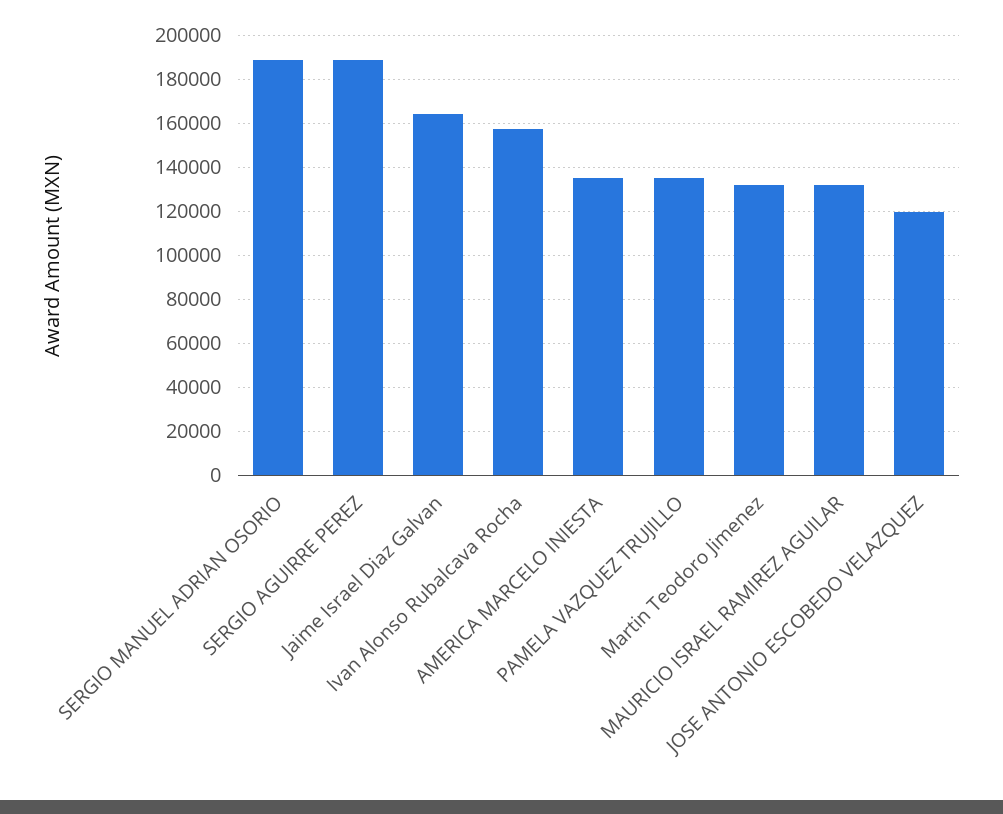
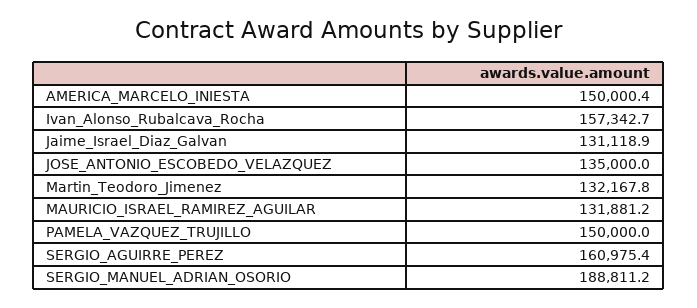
  {
    "SERGIO MANUEL ADRIAN OSORIO": 188811.2,
-   "SERGIO AGUIRRE PEREZ": 190000,
+   "SERGIO AGUIRRE PEREZ": 160975.4,
-   "Jaime Israel Diaz Galvan": 165000,
+   "Jaime Israel Diaz Galvan": 131118.9,
    "Ivan Alonso Rubalcava Rocha": 157342.7,
-   "AMERICA MARCELO INIESTA": 135000,
+   "AMERICA MARCELO INIESTA": 150000.4,
-   "PAMELA VAZQUEZ TRUJILLO": 135000,
+   "PAMELA VAZQUEZ TRUJILLO": 150000,
    "Martin Teodoro Jimenez": 132167.8,
    "MAURICIO ISRAEL RAMIREZ AGUILAR": 131881.2,
-   "JOSE ANTONIO ESCOBEDO VELAZQUEZ": 120000
+   "JOSE ANTONIO ESCOBEDO VELAZQUEZ": 135000
  }

